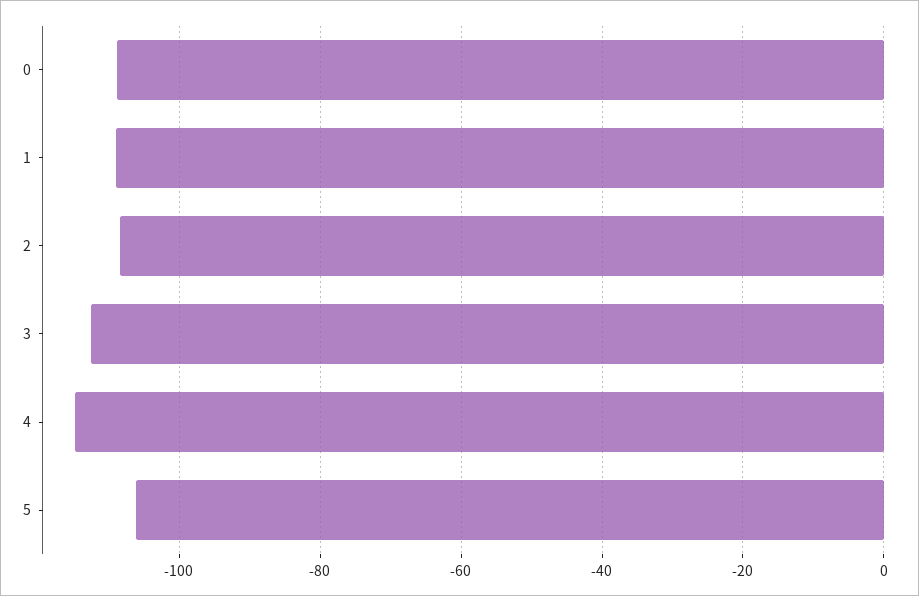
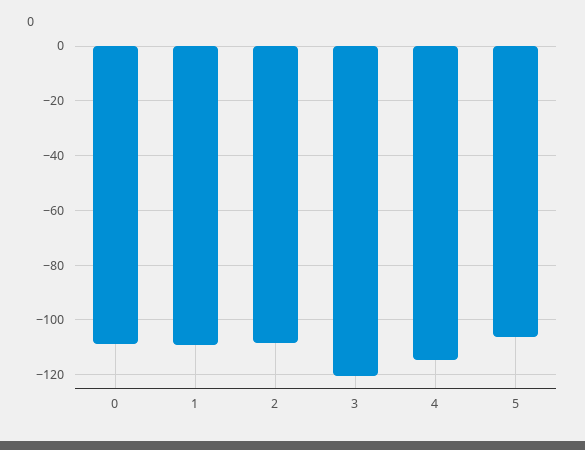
  {
    "0": -108,
    "1": -110,
    "2": -108,
-   "3": -112,
+   "3": -120,
    "4": -114,
    "5": -106
  }

